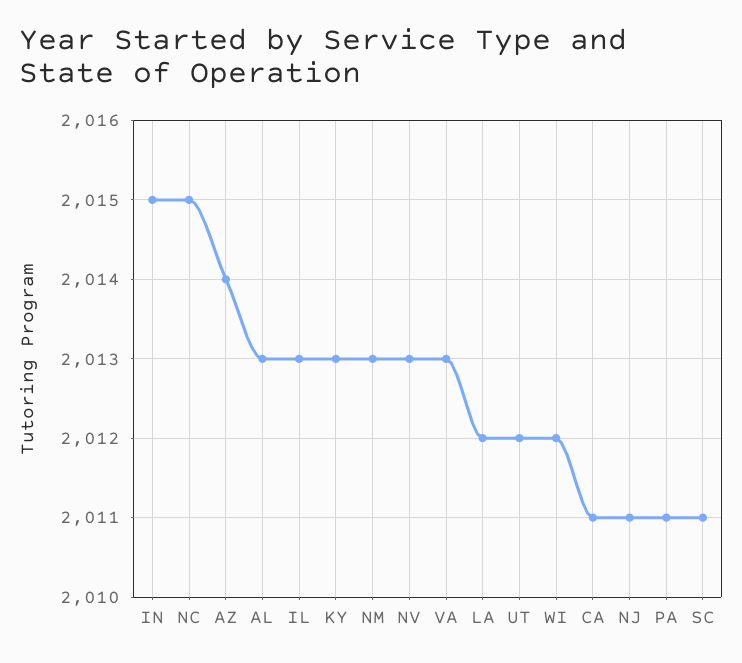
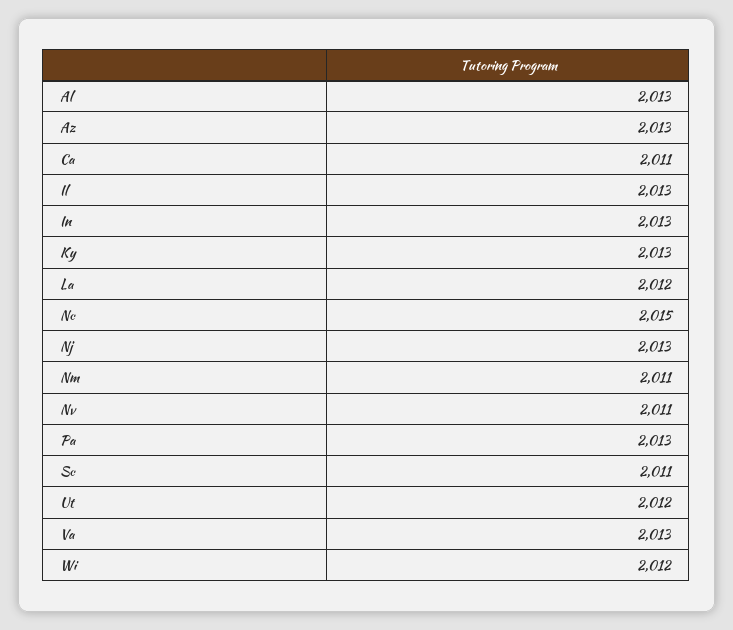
  {
-   "IN": 2015,
+   "IN": 2013,
    "NC": 2015,
-   "AZ": 2014,
+   "AZ": 2013,
    "AL": 2013,
    "IL": 2013,
    "KY": 2013,
-   "NM": 2013,
+   "NM": 2011,
-   "NV": 2013,
+   "NV": 2011,
    "VA": 2013,
    "LA": 2012,
    "UT": 2012,
    "WI": 2012,
    "CA": 2011,
-   "NJ": 2011,
+   "NJ": 2013,
-   "PA": 2011,
+   "PA": 2013,
    "SC": 2011
  }

